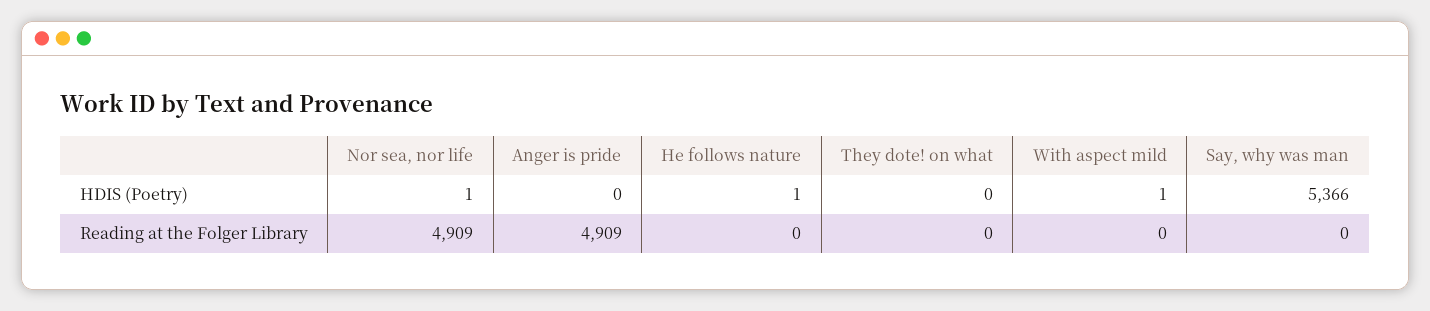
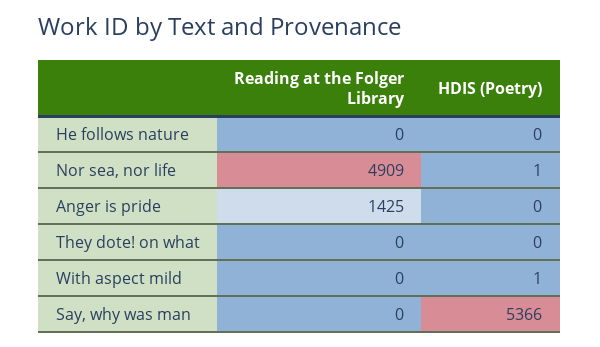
  {
    "Nor sea, nor life": {
      "HDIS (Poetry)": 1,
      "Reading at the Folger Library": 4909
    },
    "Anger is pride": {
      "HDIS (Poetry)": 0,
-     "Reading at the Folger Library": 4909
+     "Reading at the Folger Library": 1425
    },
    "He follows nature": {
-     "HDIS (Poetry)": 1,
+     "HDIS (Poetry)": 0,
      "Reading at the Folger Library": 0
    },
    "They dote! on what": {
      "HDIS (Poetry)": 0,
      "Reading at the Folger Library": 0
    },
    "With aspect mild": {
      "HDIS (Poetry)": 1,
      "Reading at the Folger Library": 0
    },
    "Say, why was man": {
      "HDIS (Poetry)": 5366,
      "Reading at the Folger Library": 0
    }
  }

